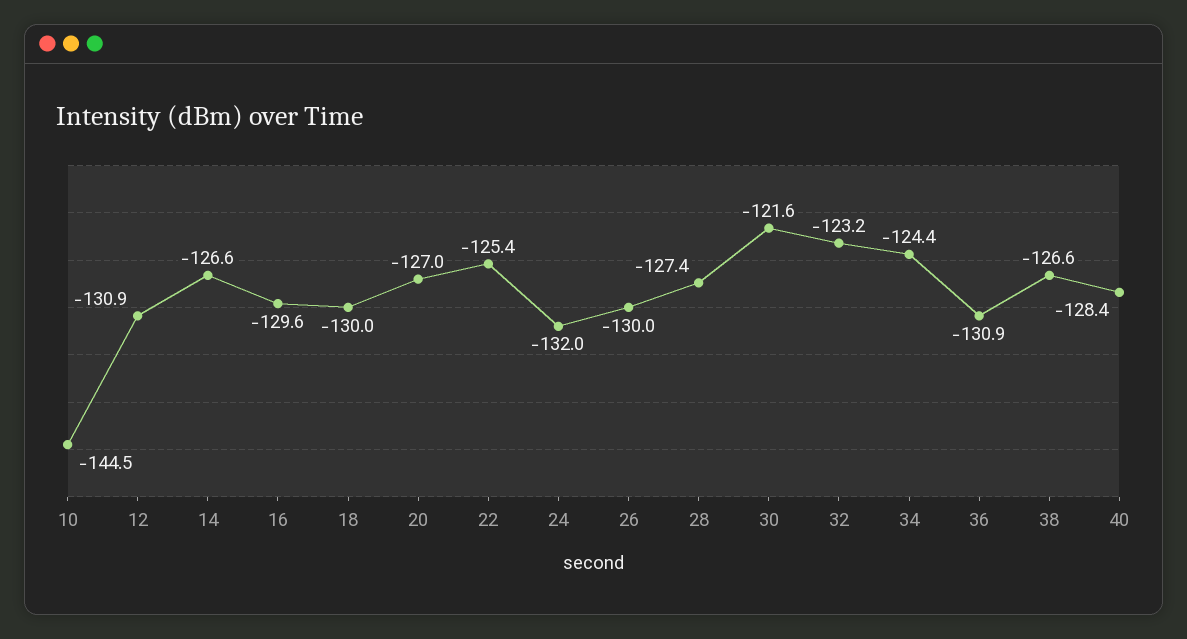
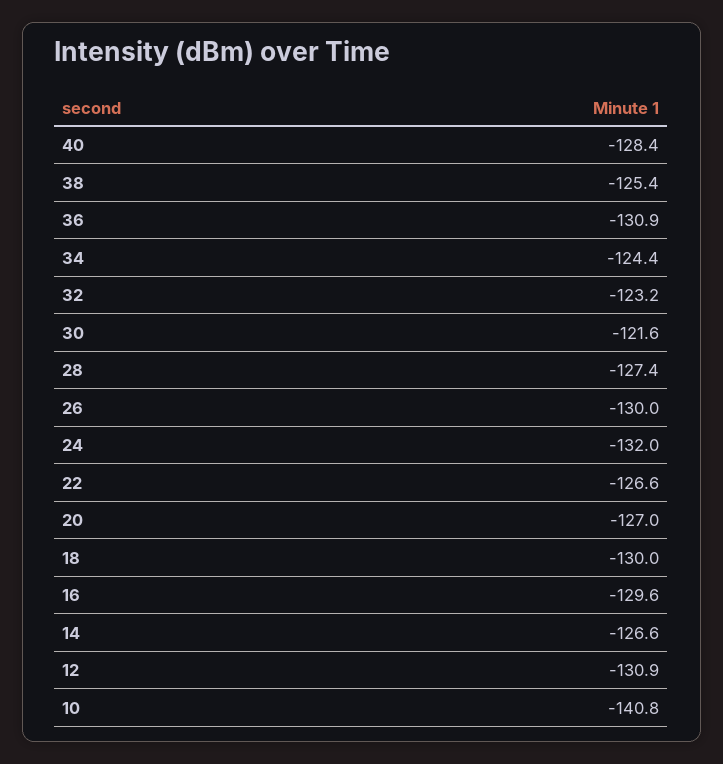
  {
-   "10": -144.5,
+   "10": -140.8,
    "12": -130.9,
    "14": -126.6,
    "16": -129.6,
    "18": -130,
    "20": -127,
-   "22": -125.4,
+   "22": -126.6,
    "24": -132,
    "26": -130,
    "28": -127.4,
    "30": -121.6,
    "32": -123.2,
    "34": -124.4,
    "36": -130.9,
-   "38": -126.6,
+   "38": -125.4,
    "40": -128.4
  }

